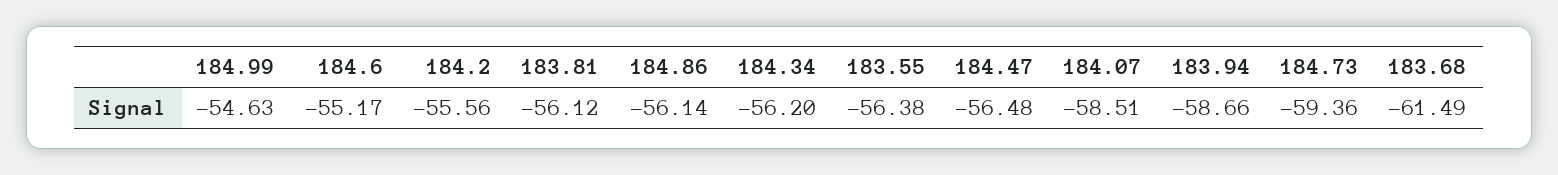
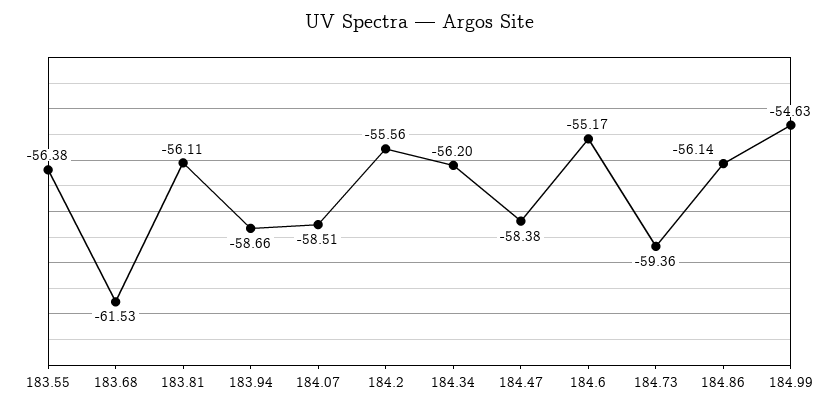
  {
    "184.99": -54.63,
    "184.6": -55.17,
    "184.2": -55.56,
-   "183.81": -56.12,
+   "183.81": -56.11,
    "184.86": -56.14,
    "184.34": -56.2,
    "183.55": -56.38,
-   "184.47": -56.48,
+   "184.47": -58.38,
    "184.07": -58.51,
    "183.94": -58.66,
    "184.73": -59.36,
-   "183.68": -61.49
+   "183.68": -61.53
  }

